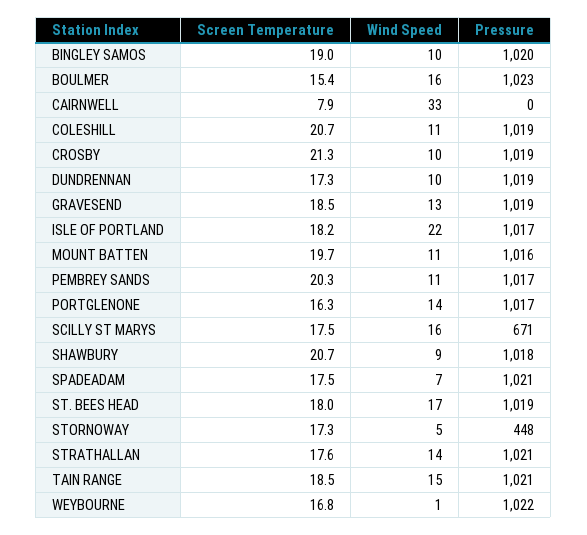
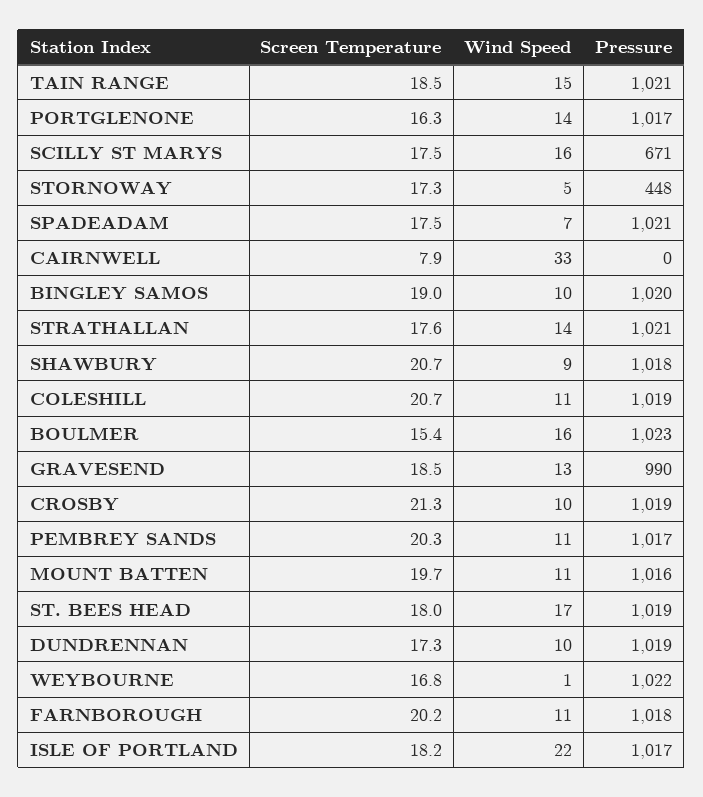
  {
    "Screen Temperature": {
      "BINGLEY SAMOS": 19,
      "BOULMER": 15.4,
      "CAIRNWELL": 7.9,
      "COLESHILL": 20.7,
      "CROSBY": 21.3,
      "DUNDRENNAN": 17.3,
      "GRAVESEND": 18.5,
      "ISLE OF PORTLAND": 18.2,
      "MOUNT BATTEN": 19.7,
      "PEMBREY SANDS": 20.3,
      "PORTGLENONE": 16.3,
      "SCILLY ST MARYS": 17.5,
      "SHAWBURY": 20.7,
      "SPADEADAM": 17.5,
      "ST. BEES HEAD": 18,
      "STORNOWAY": 17.3,
      "STRATHALLAN": 17.6,
      "TAIN RANGE": 18.5,
-     "WEYBOURNE": 16.8
+     "WEYBOURNE": 16.8,
+     "FARNBOROUGH": 20.2
    },
    "Wind Speed": {
      "BINGLEY SAMOS": 10,
      "BOULMER": 16,
      "CAIRNWELL": 33,
      "COLESHILL": 11,
      "CROSBY": 10,
      "DUNDRENNAN": 10,
      "GRAVESEND": 13,
      "ISLE OF PORTLAND": 22,
      "MOUNT BATTEN": 11,
      "PEMBREY SANDS": 11,
      "PORTGLENONE": 14,
      "SCILLY ST MARYS": 16,
      "SHAWBURY": 9,
      "SPADEADAM": 7,
      "ST. BEES HEAD": 17,
      "STORNOWAY": 5,
      "STRATHALLAN": 14,
      "TAIN RANGE": 15,
-     "WEYBOURNE": 1
+     "WEYBOURNE": 1,
+     "FARNBOROUGH": 11
    },
    "Pressure": {
      "BINGLEY SAMOS": 1020,
      "BOULMER": 1023,
      "CAIRNWELL": 0,
      "COLESHILL": 1019,
      "CROSBY": 1019,
      "DUNDRENNAN": 1019,
-     "GRAVESEND": 1019,
+     "GRAVESEND": 990,
      "ISLE OF PORTLAND": 1017,
      "MOUNT BATTEN": 1016,
      "PEMBREY SANDS": 1017,
      "PORTGLENONE": 1017,
      "SCILLY ST MARYS": 671,
      "SHAWBURY": 1018,
      "SPADEADAM": 1021,
      "ST. BEES HEAD": 1019,
      "STORNOWAY": 448,
      "STRATHALLAN": 1021,
      "TAIN RANGE": 1021,
-     "WEYBOURNE": 1022
+     "WEYBOURNE": 1022,
+     "FARNBOROUGH": 1018
    }
  }

